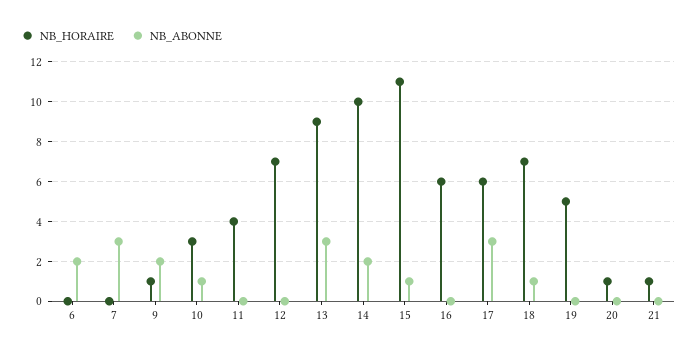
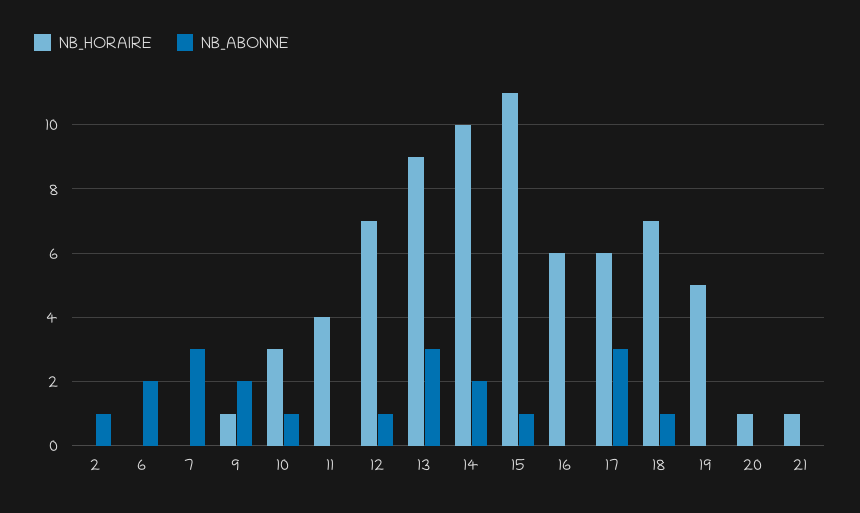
  {
    "NB_HORAIRE": {
      "6": 0,
      "7": 0,
      "9": 1,
      "10": 3,
      "11": 4,
      "12": 7,
      "13": 9,
      "14": 10,
      "15": 11,
      "16": 6,
      "17": 6,
      "18": 7,
      "19": 5,
      "20": 1,
-     "21": 1
+     "21": 1,
+     "2": 0
    },
    "NB_ABONNE": {
      "6": 2,
      "7": 3,
      "9": 2,
      "10": 1,
      "11": 0,
-     "12": 0,
+     "12": 1,
      "13": 3,
      "14": 2,
      "15": 1,
      "16": 0,
      "17": 3,
      "18": 1,
      "19": 0,
      "20": 0,
-     "21": 0
+     "21": 0,
+     "2": 1
    }
  }

